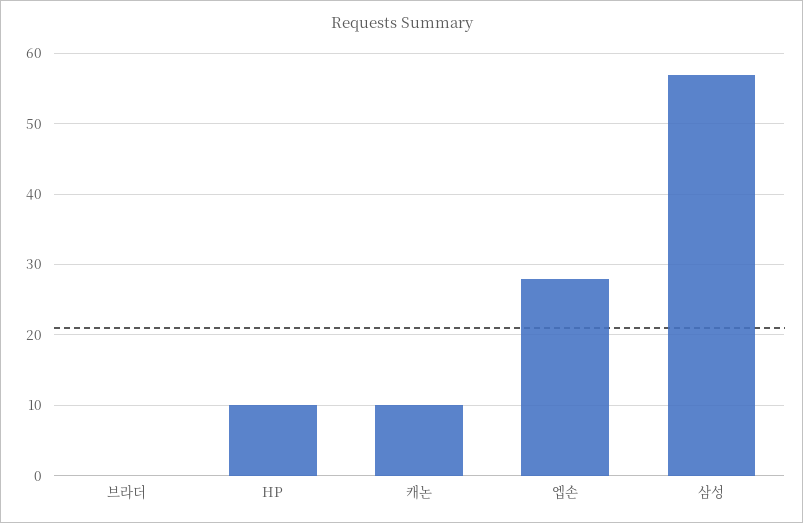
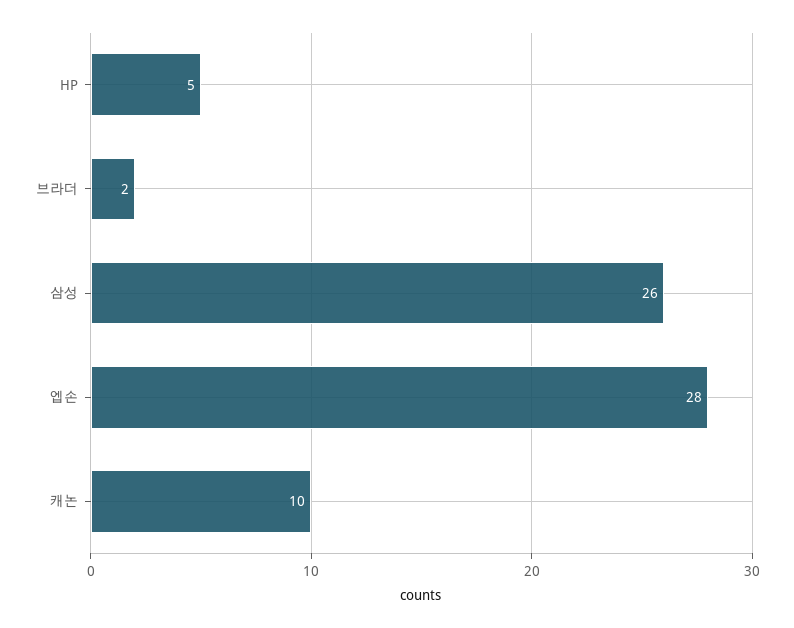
  {
-   "브라더": 0,
+   "브라더": 2,
-   "HP": 10,
+   "HP": 5,
    "캐논": 10,
    "엡손": 28,
-   "삼성": 57
+   "삼성": 26
  }

